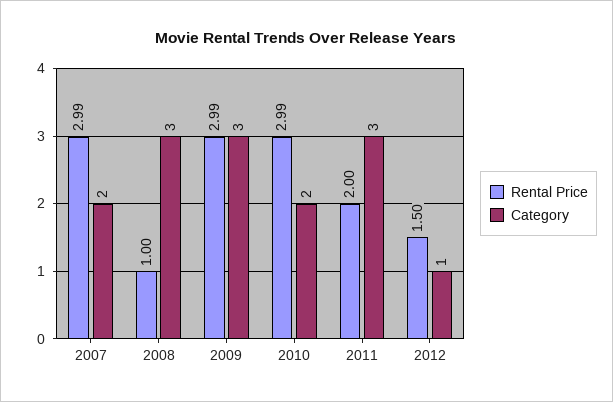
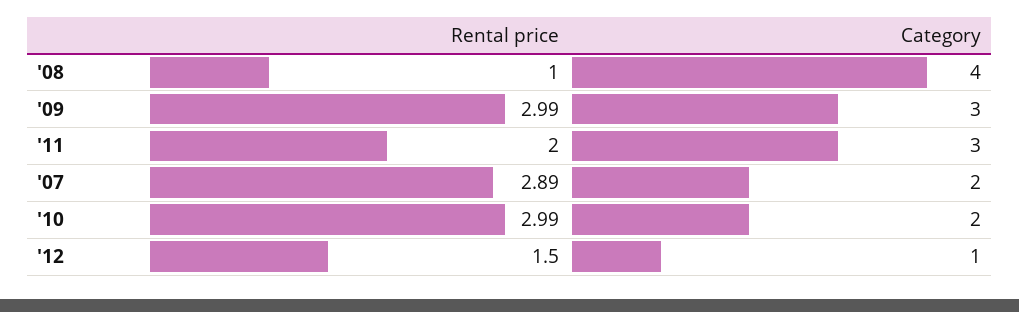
  {
    "Rental Price": {
-     "2007": 2.99,
+     "2007": 2.89,
      "2008": 1,
      "2009": 2.99,
      "2010": 2.99,
      "2011": 2,
      "2012": 1.5
    },
    "Category": {
      "2007": 2,
-     "2008": 3,
+     "2008": 4,
      "2009": 3,
      "2010": 2,
      "2011": 3,
      "2012": 1
    }
  }

